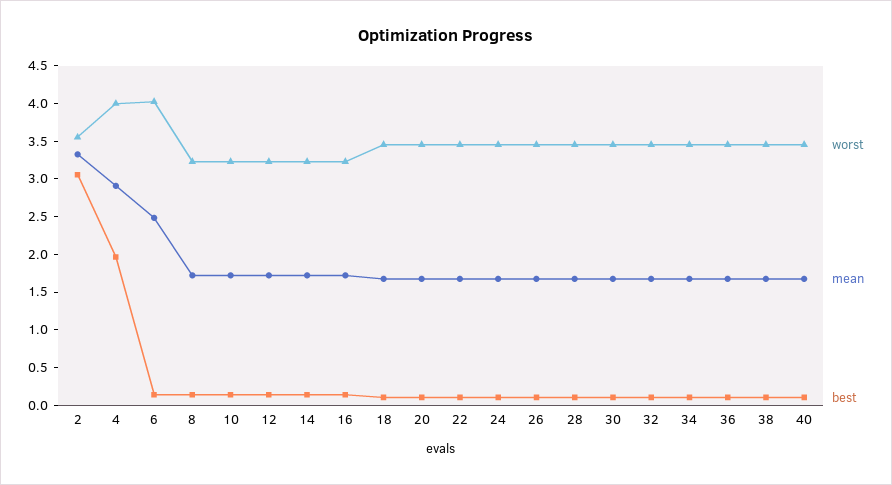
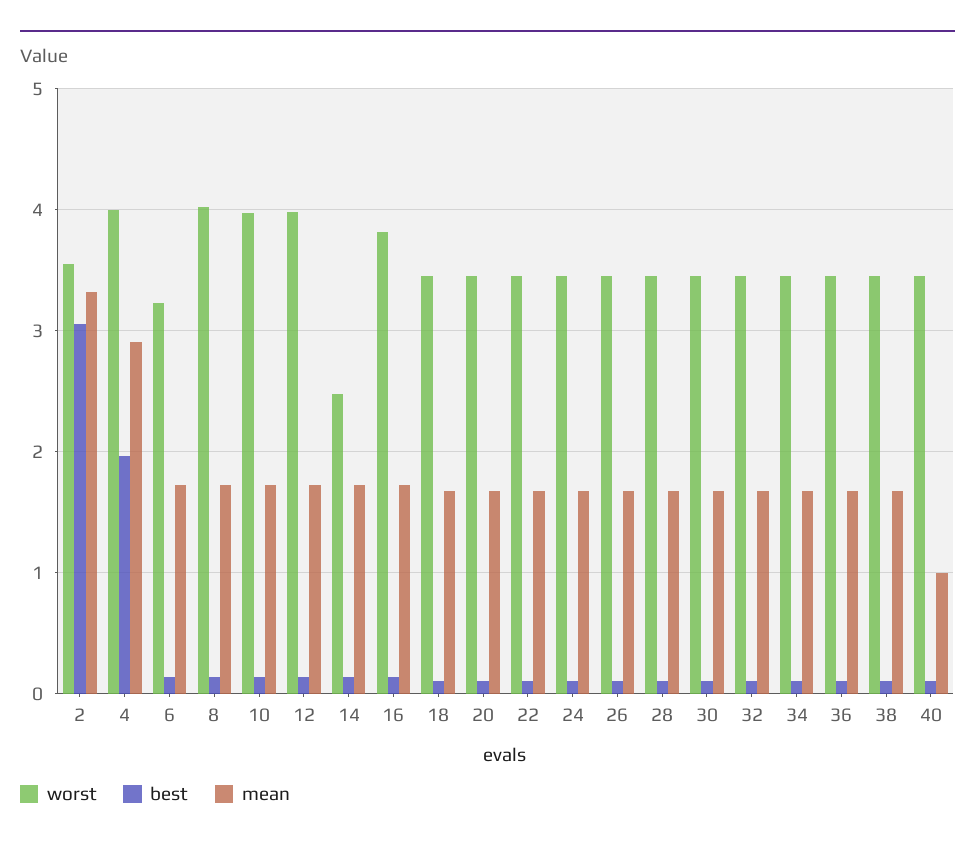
  {
    "worst": {
      "2": 3.6,
      "4": 4,
-     "6": 4,
+     "6": 3.2,
-     "8": 3.25,
+     "8": 4,
-     "10": 3.25,
+     "10": 4,
-     "12": 3.25,
+     "12": 4,
-     "14": 3.25,
+     "14": 2.5,
-     "16": 3.25,
+     "16": 3.8,
      "18": 3.5,
      "20": 3.5,
      "22": 3.5,
      "24": 3.5,
      "26": 3.5,
      "28": 3.5,
      "30": 3.5,
      "32": 3.5,
      "34": 3.5,
      "36": 3.5,
      "38": 3.5,
      "40": 3.5
    },
    "mean": {
      "2": 3.3,
      "4": 2.9,
-     "6": 2.5,
+     "6": 1.7,
      "8": 1.7,
      "10": 1.7,
      "12": 1.7,
      "14": 1.7,
      "16": 1.7,
      "18": 1.7,
      "20": 1.7,
      "22": 1.7,
      "24": 1.7,
      "26": 1.7,
      "28": 1.7,
      "30": 1.7,
      "32": 1.7,
      "34": 1.7,
      "36": 1.7,
      "38": 1.7,
-     "40": 1.75
+     "40": 1
    },
    "best": {
      "2": 3.1,
      "4": 2,
      "6": 0.1,
      "8": 0.1,
      "10": 0.1,
      "12": 0.1,
      "14": 0.1,
      "16": 0.1,
      "18": 0.1,
      "20": 0.1,
      "22": 0.1,
      "24": 0.1,
      "26": 0.1,
      "28": 0.1,
      "30": 0.1,
      "32": 0.1,
      "34": 0.1,
      "36": 0.1,
      "38": 0.1,
      "40": 0.1
    }
  }

